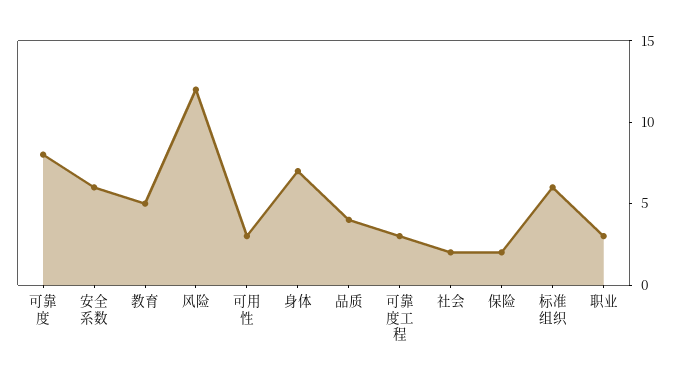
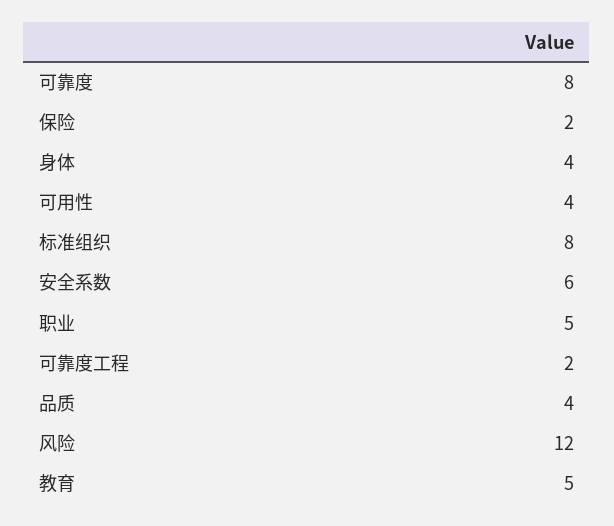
  {
    "可靠度": 8,
    "安全系数": 6,
    "教育": 5,
    "风险": 12,
-   "可用性": 3,
+   "可用性": 4,
-   "身体": 7,
+   "身体": 4,
    "品质": 4,
-   "可靠度工程": 3,
+   "可靠度工程": 2,
-   "社会": 2,
    "保险": 2,
-   "标准组织": 6,
+   "标准组织": 8,
-   "职业": 3
+   "职业": 5
  }

